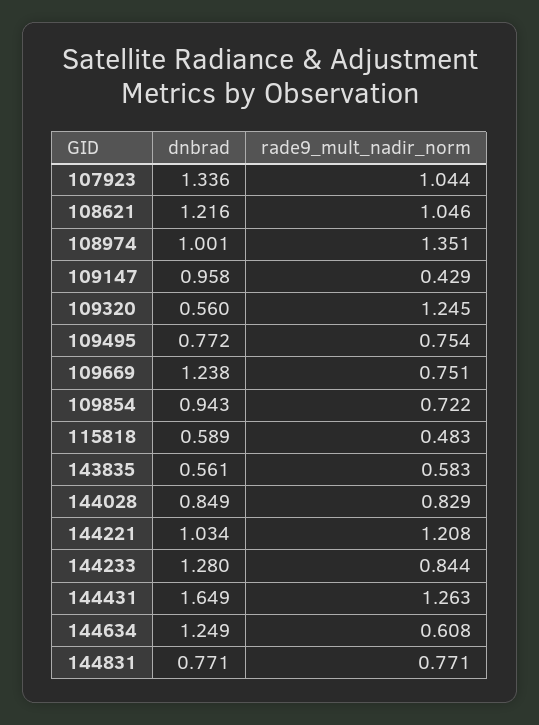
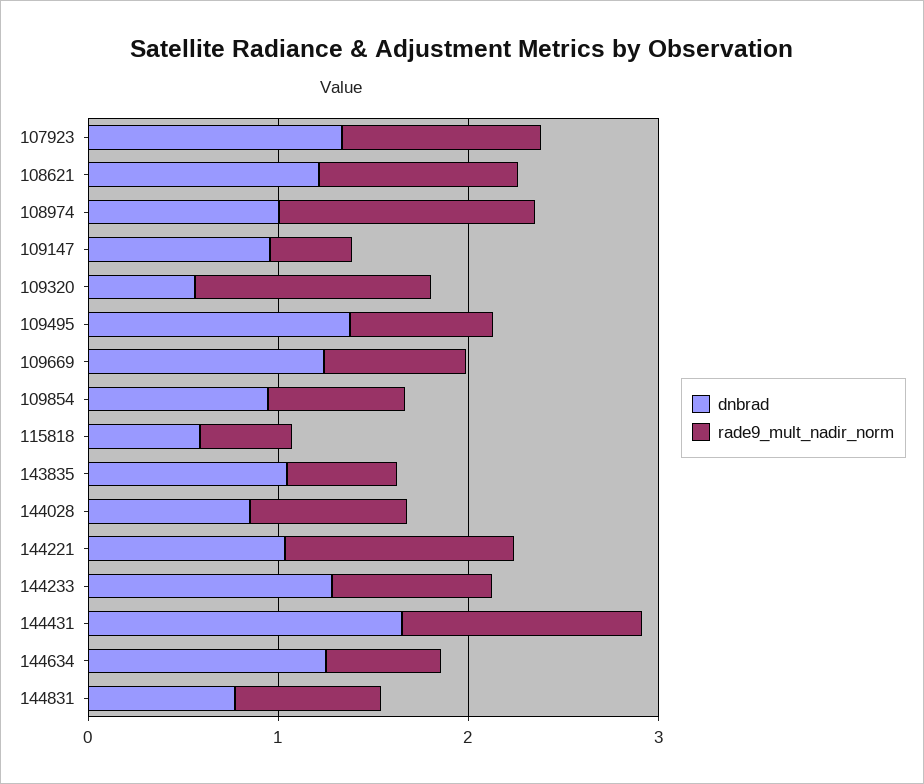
  {
    "dnbrad": {
      "107923": 1.336,
      "108621": 1.216,
      "108974": 1.001,
      "109147": 0.958,
      "109320": 0.56,
-     "109495": 0.772,
+     "109495": 1.4,
      "109669": 1.238,
      "109854": 0.943,
      "115818": 0.589,
-     "143835": 0.561,
+     "143835": 1,
      "144028": 0.849,
      "144221": 1.034,
      "144233": 1.28,
      "144431": 1.649,
      "144634": 1.249,
      "144831": 0.771
    },
    "rade9_mult_nadir_norm": {
      "107923": 1.044,
      "108621": 1.046,
      "108974": 1.351,
      "109147": 0.429,
      "109320": 1.245,
      "109495": 0.754,
      "109669": 0.751,
      "109854": 0.722,
      "115818": 0.483,
      "143835": 0.583,
      "144028": 0.829,
      "144221": 1.208,
      "144233": 0.844,
      "144431": 1.263,
      "144634": 0.608,
      "144831": 0.771
    }
  }

